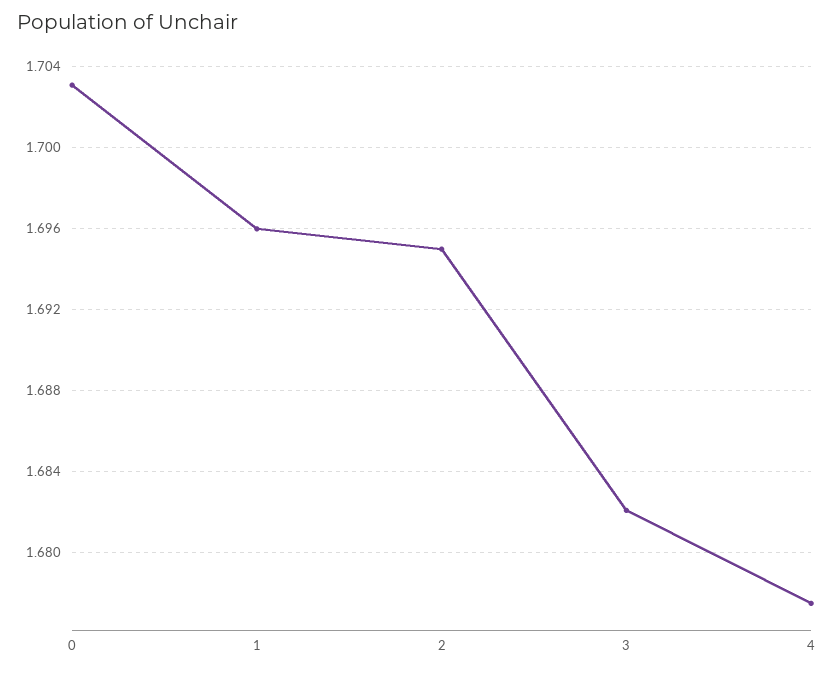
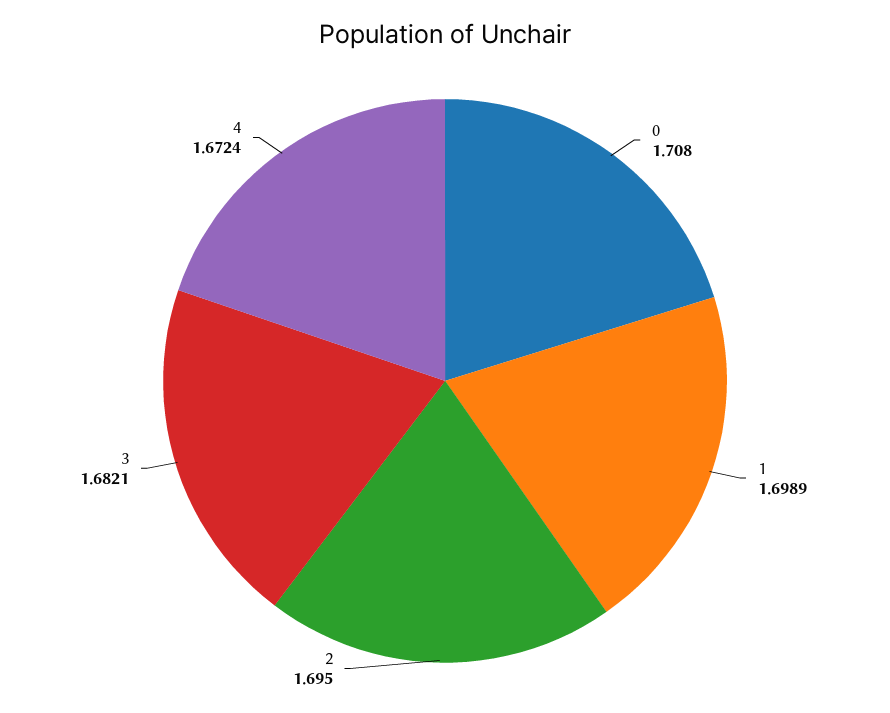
  {
-   "0": 1.703,
+   "0": 1.708,
-   "1": 1.696,
+   "1": 1.6989,
    "2": 1.695,
    "3": 1.6821,
-   "4": 1.6775
+   "4": 1.6724
  }

